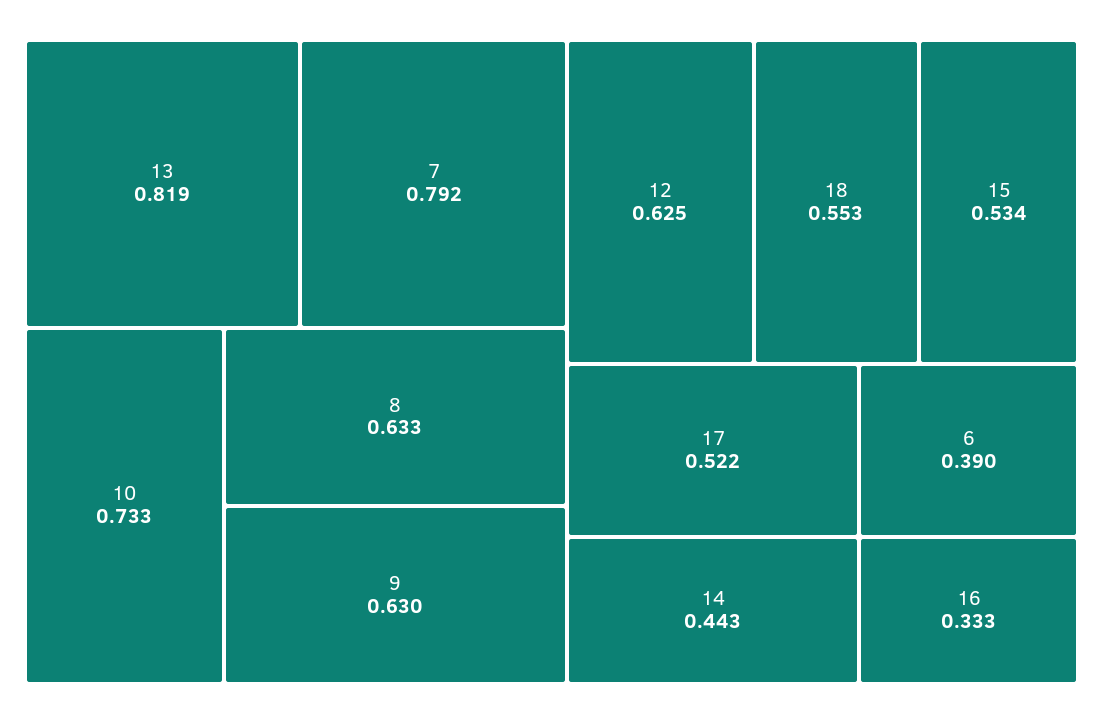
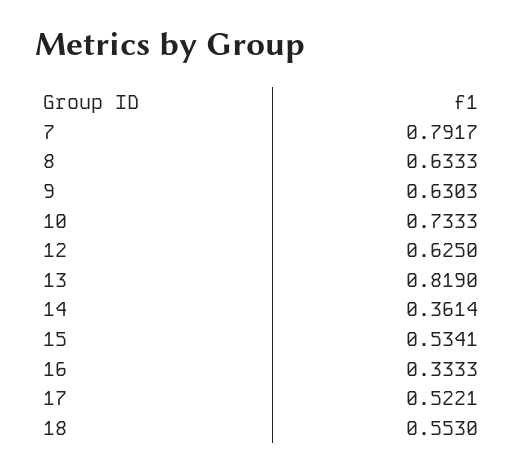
  {
    "13": 0.819,
    "7": 0.7917,
    "10": 0.7333,
    "8": 0.6333,
    "9": 0.6303,
    "12": 0.625,
    "18": 0.553,
    "15": 0.5341,
    "17": 0.5221,
-   "14": 0.443,
+   "14": 0.3614,
-   "6": 0.39,
    "16": 0.3333
  }

